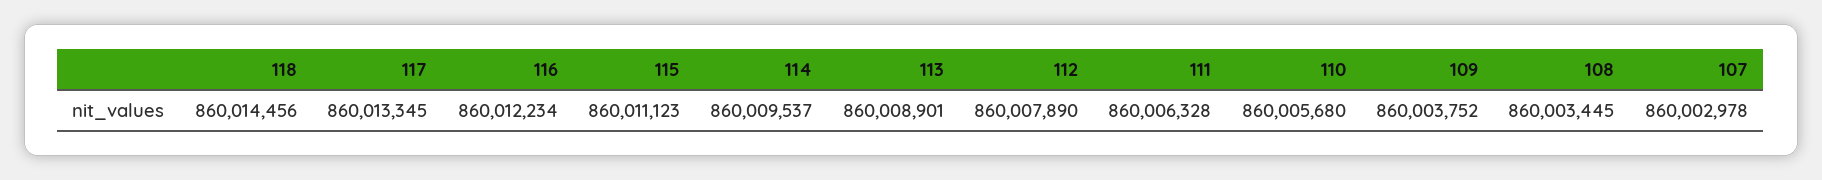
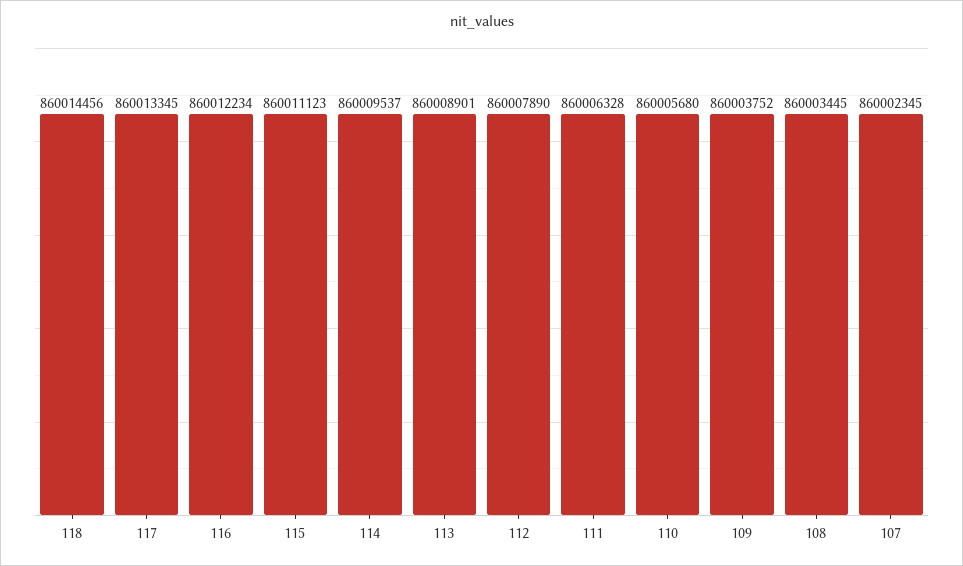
  {
    "118": 860014456,
    "117": 860013345,
    "116": 860012234,
    "115": 860011123,
    "114": 860009537,
    "113": 860008901,
    "112": 860007890,
    "111": 860006328,
    "110": 860005680,
    "109": 860003752,
    "108": 860003445,
-   "107": 860002978
+   "107": 860002345
  }

